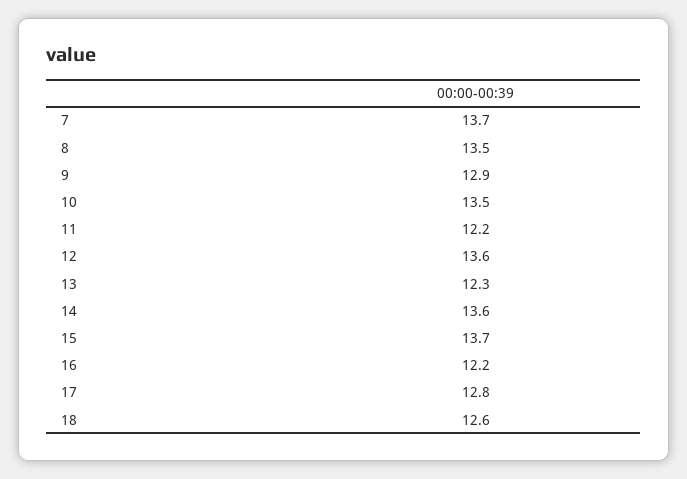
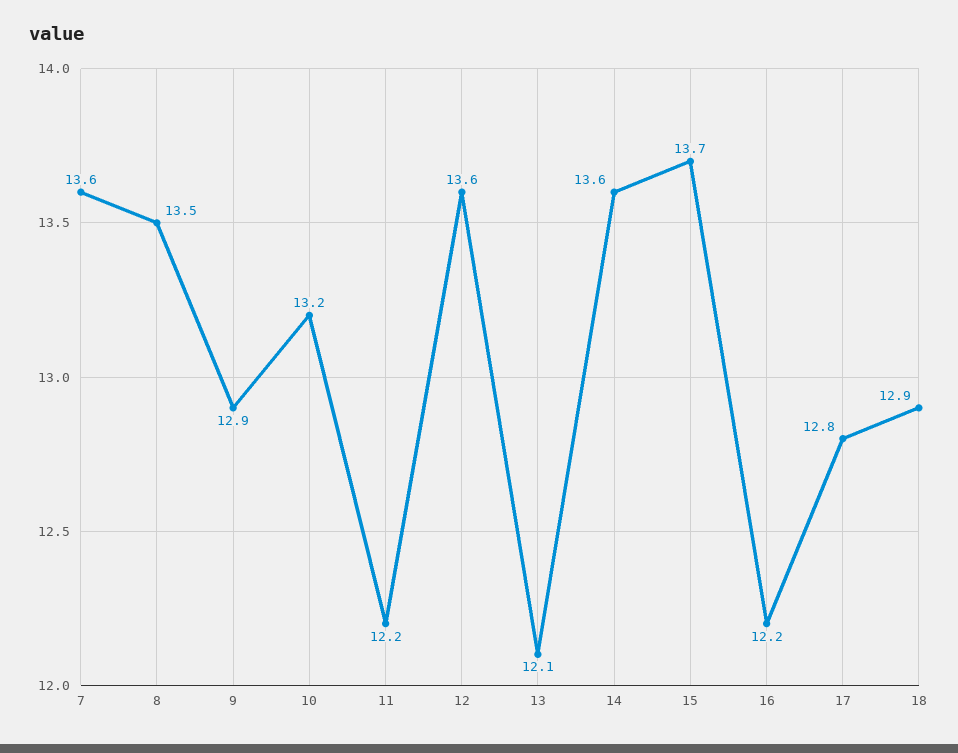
  {
-   "7": 13.7,
+   "7": 13.6,
    "8": 13.5,
    "9": 12.9,
-   "10": 13.5,
+   "10": 13.2,
    "11": 12.2,
    "12": 13.6,
-   "13": 12.3,
+   "13": 12.1,
    "14": 13.6,
    "15": 13.7,
    "16": 12.2,
    "17": 12.8,
-   "18": 12.6
+   "18": 12.9
  }

